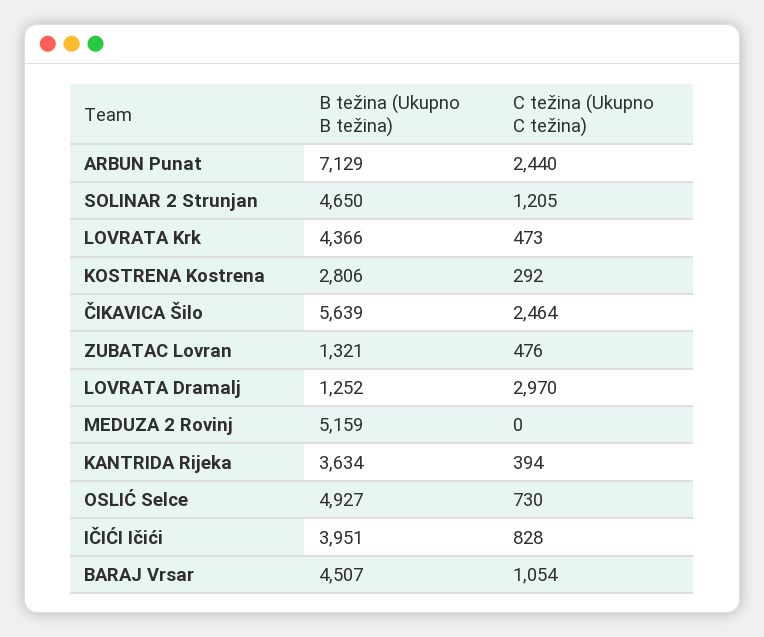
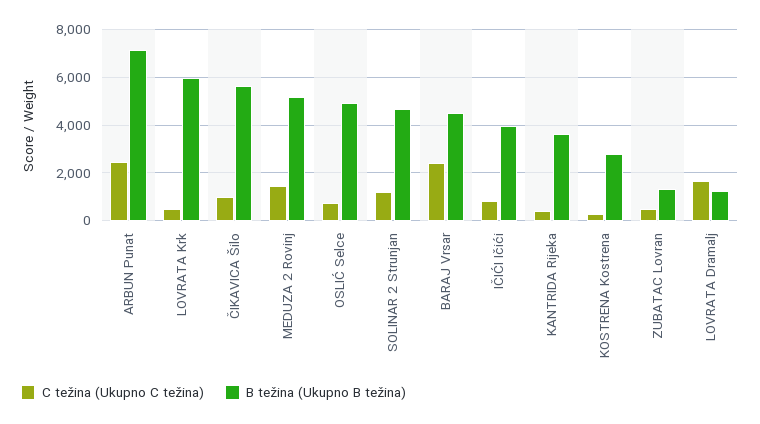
  {
    "B težina (Ukupno B težina)": {
      "ARBUN Punat": 7129,
      "SOLINAR 2 Strunjan": 4650,
-     "LOVRATA Krk": 4366,
+     "LOVRATA Krk": 6000,
      "KOSTRENA Kostrena": 2806,
      "ČIKAVICA Šilo": 5639,
      "ZUBATAC Lovran": 1321,
      "LOVRATA Dramalj": 1252,
      "MEDUZA 2 Rovinj": 5159,
      "KANTRIDA Rijeka": 3634,
      "OSLIĆ Selce": 4927,
      "IČIĆI Ičići": 3951,
      "BARAJ Vrsar": 4507
    },
    "C težina (Ukupno C težina)": {
      "ARBUN Punat": 2440,
      "SOLINAR 2 Strunjan": 1205,
      "LOVRATA Krk": 473,
      "KOSTRENA Kostrena": 292,
-     "ČIKAVICA Šilo": 2464,
+     "ČIKAVICA Šilo": 1000,
      "ZUBATAC Lovran": 476,
-     "LOVRATA Dramalj": 2970,
+     "LOVRATA Dramalj": 1500,
-     "MEDUZA 2 Rovinj": 0,
+     "MEDUZA 2 Rovinj": 1500,
      "KANTRIDA Rijeka": 394,
      "OSLIĆ Selce": 730,
      "IČIĆI Ičići": 828,
-     "BARAJ Vrsar": 1054
+     "BARAJ Vrsar": 2500
    }
  }

